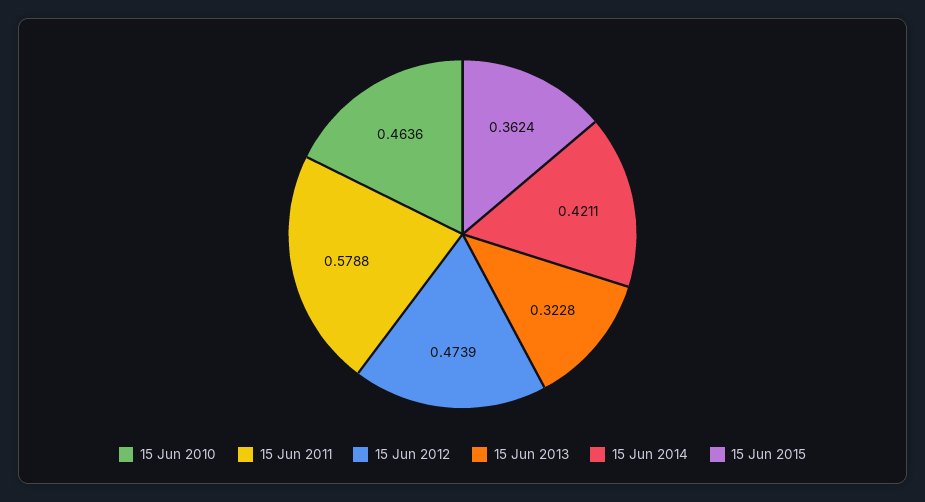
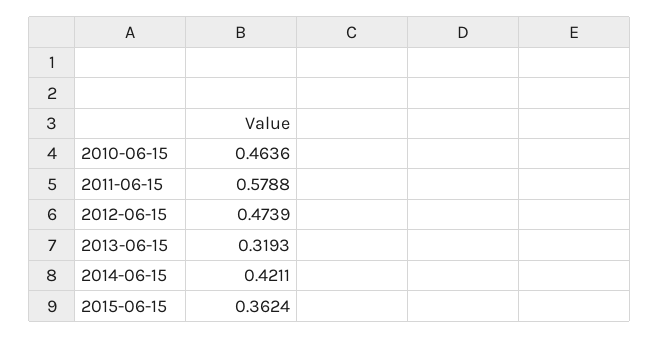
  {
    "15 Jun 2010": 0.4636,
    "15 Jun 2011": 0.5788,
    "15 Jun 2012": 0.4739,
-   "15 Jun 2013": 0.3228,
+   "15 Jun 2013": 0.3193,
    "15 Jun 2014": 0.4211,
    "15 Jun 2015": 0.3624
  }

